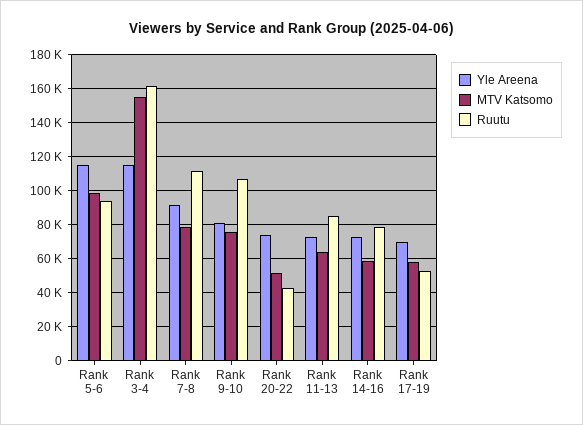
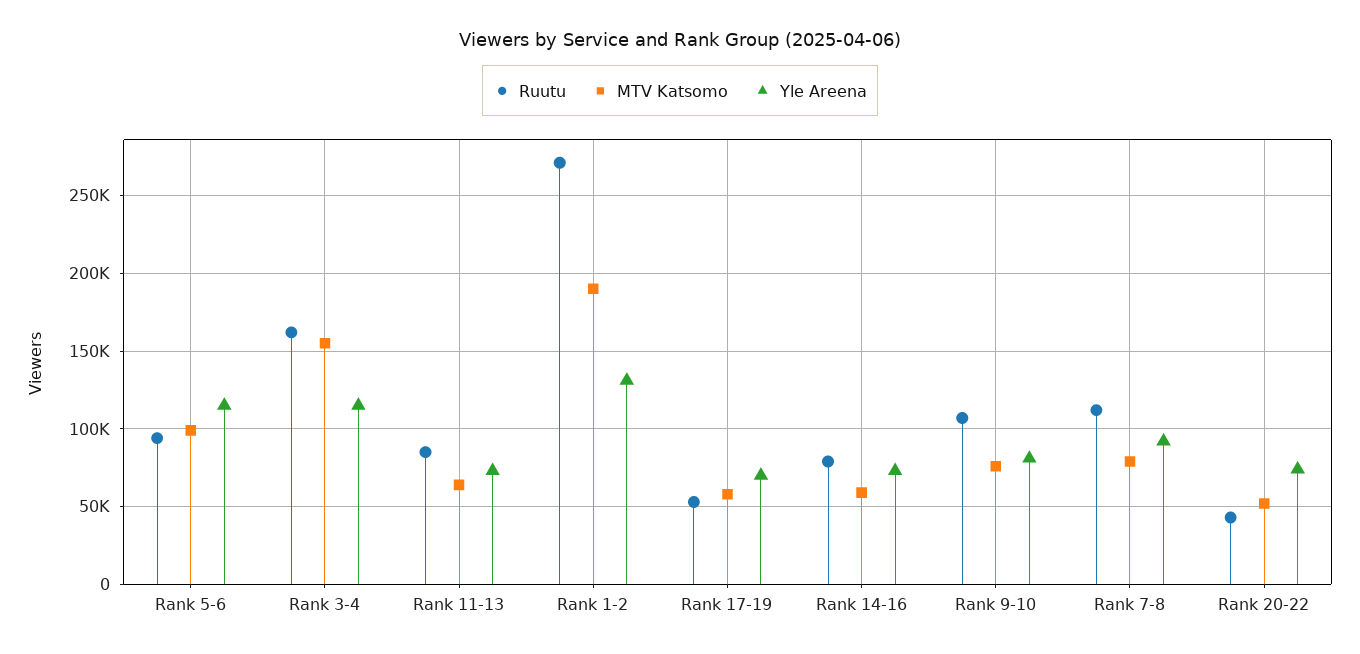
  {
    "Yle Areena": {
      "Rank 5-6": 115000,
      "Rank 3-4": 115000,
      "Rank 7-8": 90000,
      "Rank 9-10": 80000,
      "Rank 20-22": 75000,
      "Rank 11-13": 75000,
      "Rank 14-16": 75000,
-     "Rank 17-19": 70000
+     "Rank 17-19": 70000,
+     "Rank 1-2": 130000
    },
    "MTV Katsomo": {
      "Rank 5-6": 100000,
      "Rank 3-4": 155000,
      "Rank 7-8": 80000,
      "Rank 9-10": 75000,
      "Rank 20-22": 50000,
      "Rank 11-13": 65000,
      "Rank 14-16": 60000,
-     "Rank 17-19": 60000
+     "Rank 17-19": 60000,
+     "Rank 1-2": 190000
    },
    "Ruutu": {
      "Rank 5-6": 95000,
      "Rank 3-4": 160000,
      "Rank 7-8": 110000,
      "Rank 9-10": 105000,
      "Rank 20-22": 45000,
      "Rank 11-13": 85000,
      "Rank 14-16": 80000,
-     "Rank 17-19": 55000
+     "Rank 17-19": 55000,
+     "Rank 1-2": 270000
    }
  }

